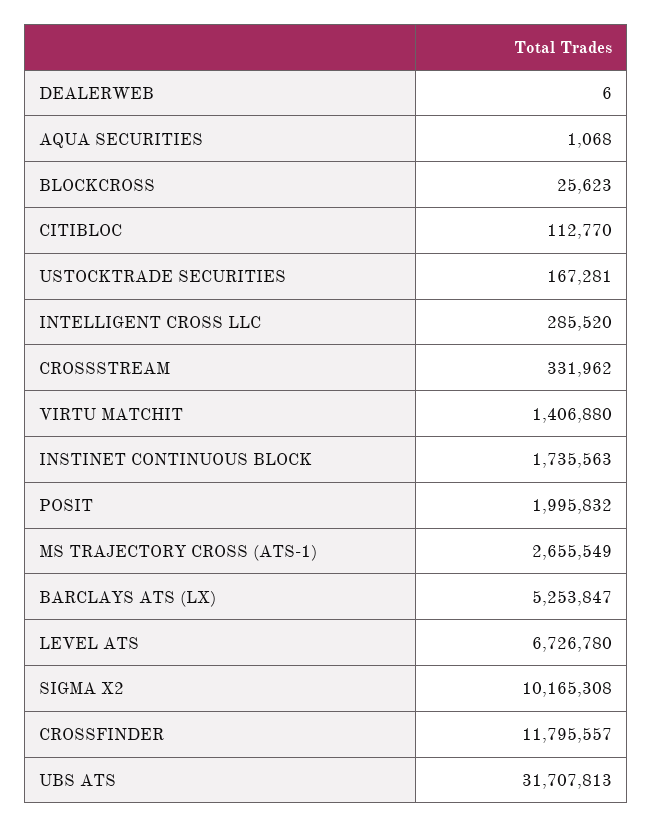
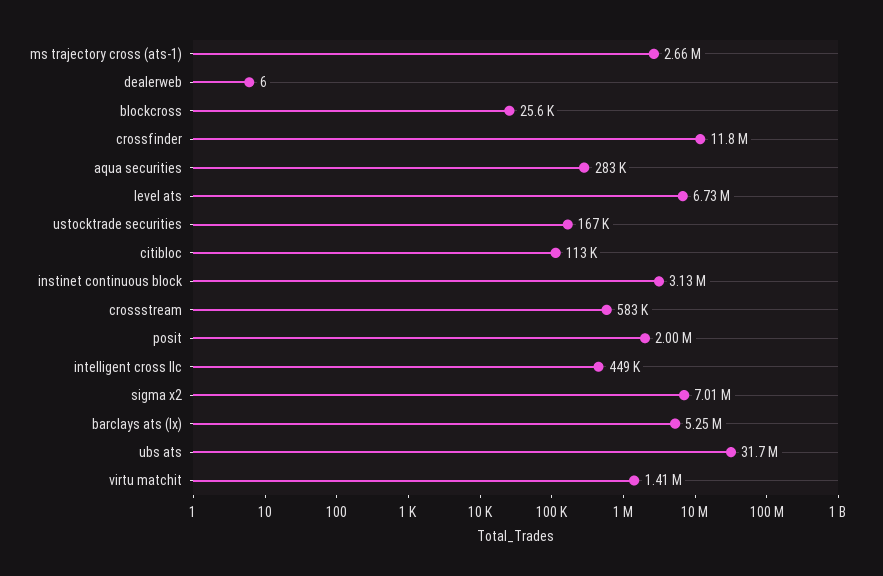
  {
    "DEALERWEB": 6,
-   "AQUA SECURITIES": 1068,
+   "AQUA SECURITIES": 283000,
    "BLOCKCROSS": 25623,
    "CITIBLOC": 112770,
    "USTOCKTRADE SECURITIES": 167281,
-   "INTELLIGENT CROSS LLC": 285520,
+   "INTELLIGENT CROSS LLC": 449000,
-   "CROSSSTREAM": 331962,
+   "CROSSSTREAM": 583000,
    "VIRTU MATCHIT": 1406880,
-   "INSTINET CONTINUOUS BLOCK": 1735563,
+   "INSTINET CONTINUOUS BLOCK": 3130000,
    "POSIT": 1995832,
    "MS TRAJECTORY CROSS (ATS-1)": 2655549,
    "BARCLAYS ATS (LX)": 5253847,
    "LEVEL ATS": 6726780,
-   "SIGMA X2": 10165308,
+   "SIGMA X2": 7010000,
    "CROSSFINDER": 11795557,
    "UBS ATS": 31707813
  }

